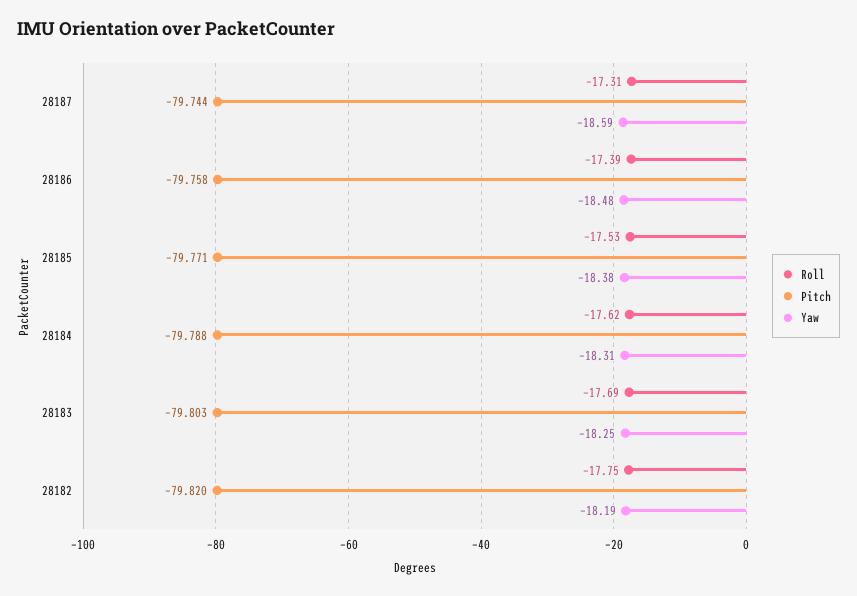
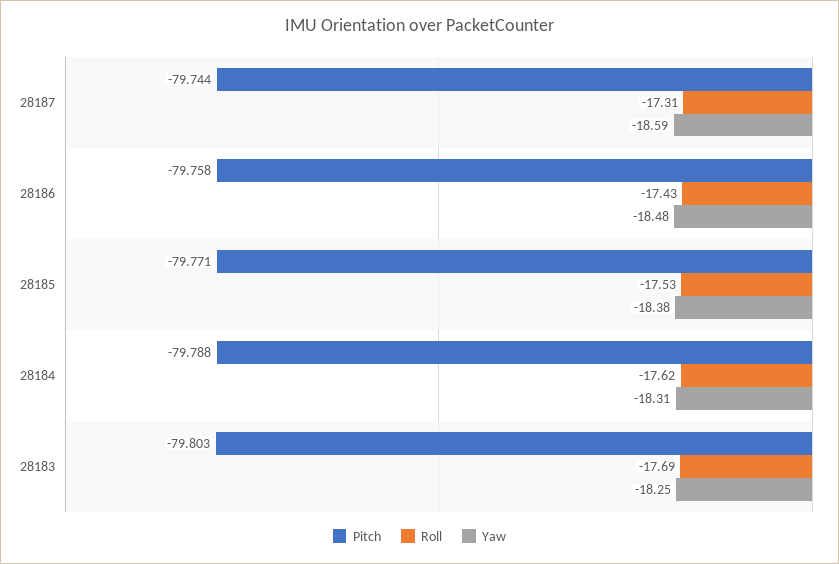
  {
    "Roll": {
      "28187": -17.31,
-     "28186": -17.39,
+     "28186": -17.43,
      "28185": -17.53,
      "28184": -17.62,
-     "28183": -17.69,
+     "28183": -17.69
-     "28182": -17.75
    },
    "Pitch": {
      "28187": -79.744,
      "28186": -79.758,
      "28185": -79.771,
      "28184": -79.788,
-     "28183": -79.803,
+     "28183": -79.803
-     "28182": -79.82
    },
    "Yaw": {
      "28187": -18.59,
      "28186": -18.48,
      "28185": -18.38,
      "28184": -18.31,
-     "28183": -18.25,
+     "28183": -18.25
-     "28182": -18.19
    }
  }

